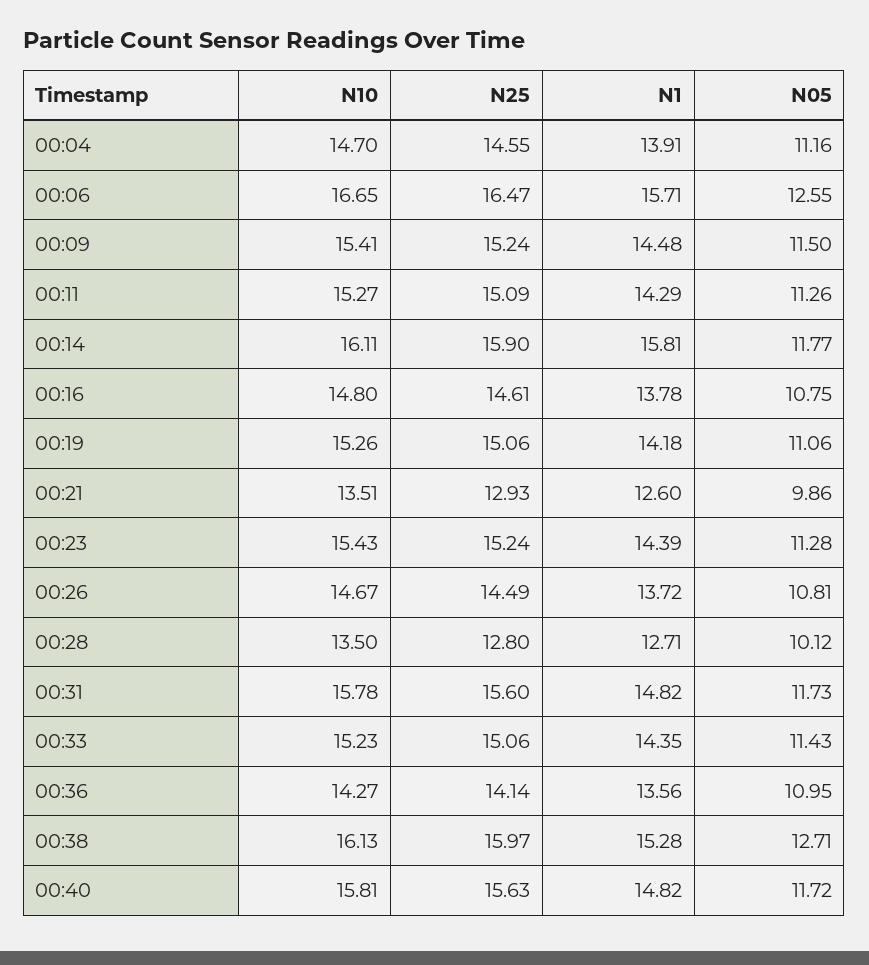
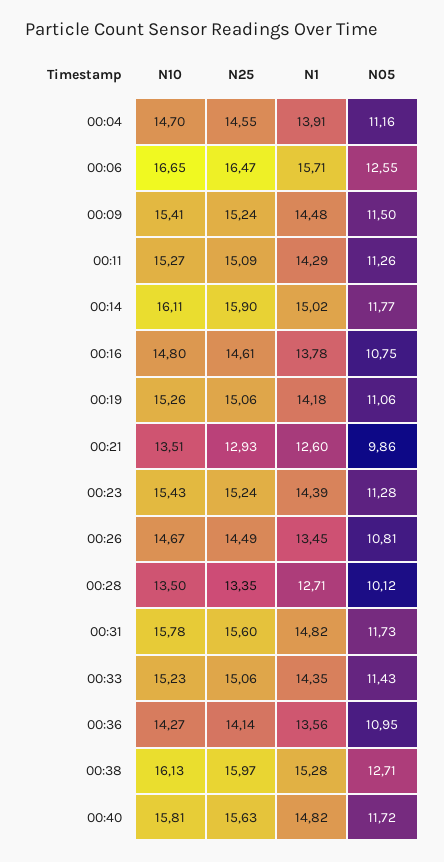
  {
    "N10": {
      "00:04": 14.7,
      "00:06": 16.65,
      "00:09": 15.41,
      "00:11": 15.27,
      "00:14": 16.11,
      "00:16": 14.8,
      "00:19": 15.26,
      "00:21": 13.51,
      "00:23": 15.43,
      "00:26": 14.67,
      "00:28": 13.5,
      "00:31": 15.78,
      "00:33": 15.23,
      "00:36": 14.27,
      "00:38": 16.13,
      "00:40": 15.81
    },
    "N25": {
      "00:04": 14.55,
      "00:06": 16.47,
      "00:09": 15.24,
      "00:11": 15.09,
      "00:14": 15.9,
      "00:16": 14.61,
      "00:19": 15.06,
      "00:21": 12.93,
      "00:23": 15.24,
      "00:26": 14.49,
-     "00:28": 12.8,
+     "00:28": 13.35,
      "00:31": 15.6,
      "00:33": 15.06,
      "00:36": 14.14,
      "00:38": 15.97,
      "00:40": 15.63
    },
    "N1": {
      "00:04": 13.91,
      "00:06": 15.71,
      "00:09": 14.48,
      "00:11": 14.29,
-     "00:14": 15.81,
+     "00:14": 15.02,
      "00:16": 13.78,
      "00:19": 14.18,
      "00:21": 12.6,
      "00:23": 14.39,
-     "00:26": 13.72,
+     "00:26": 13.45,
      "00:28": 12.71,
      "00:31": 14.82,
      "00:33": 14.35,
      "00:36": 13.56,
      "00:38": 15.28,
      "00:40": 14.82
    },
    "N05": {
      "00:04": 11.16,
      "00:06": 12.55,
      "00:09": 11.5,
      "00:11": 11.26,
      "00:14": 11.77,
      "00:16": 10.75,
      "00:19": 11.06,
      "00:21": 9.86,
      "00:23": 11.28,
      "00:26": 10.81,
      "00:28": 10.12,
      "00:31": 11.73,
      "00:33": 11.43,
      "00:36": 10.95,
      "00:38": 12.71,
      "00:40": 11.72
    }
  }

